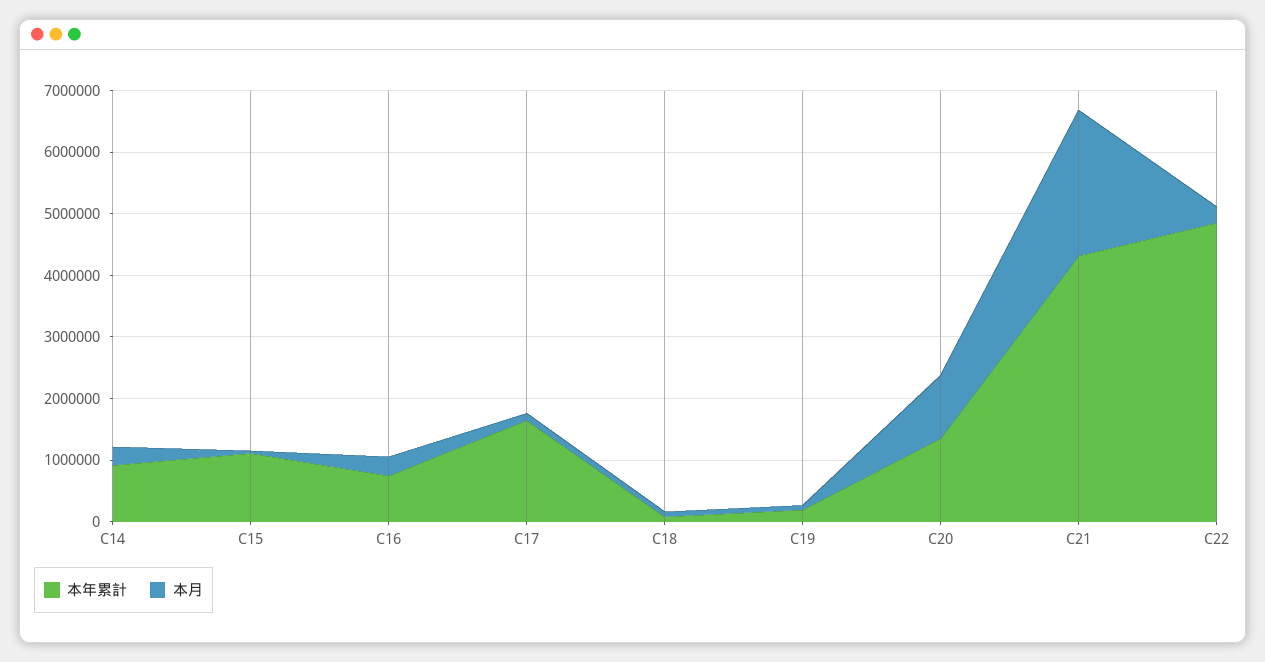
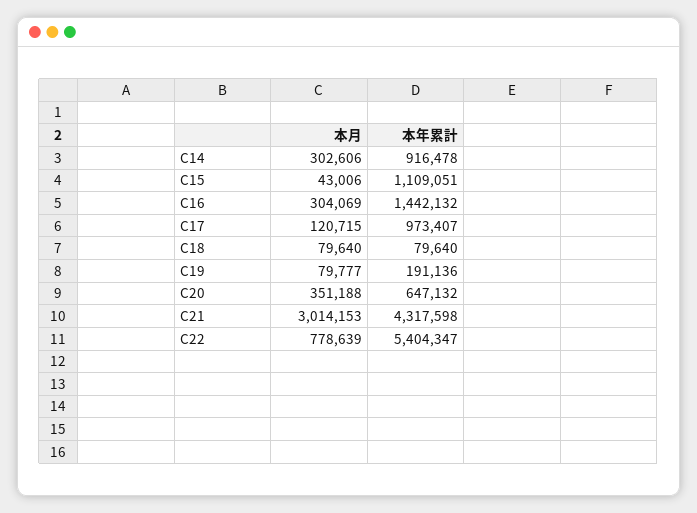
  {
    "本年累計": {
      "C14": 916478,
      "C15": 1109051,
-     "C16": 800000,
+     "C16": 1442132,
-     "C17": 1600000,
+     "C17": 973407,
      "C18": 79640,
      "C19": 191136,
-     "C20": 1400000,
+     "C20": 647132,
      "C21": 4317598,
-     "C22": 4800000
+     "C22": 5404347
    },
    "本月": {
      "C14": 302606,
      "C15": 43006,
      "C16": 304069,
      "C17": 120715,
      "C18": 79640,
      "C19": 79777,
-     "C20": 1000000,
+     "C20": 351188,
-     "C21": 2400000,
+     "C21": 3014153,
-     "C22": 200000
+     "C22": 778639
    }
  }

